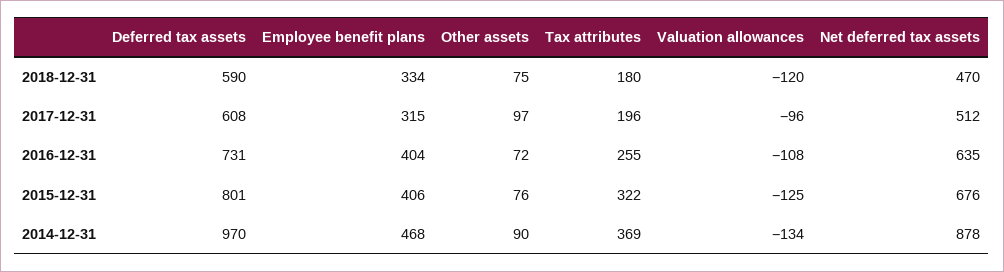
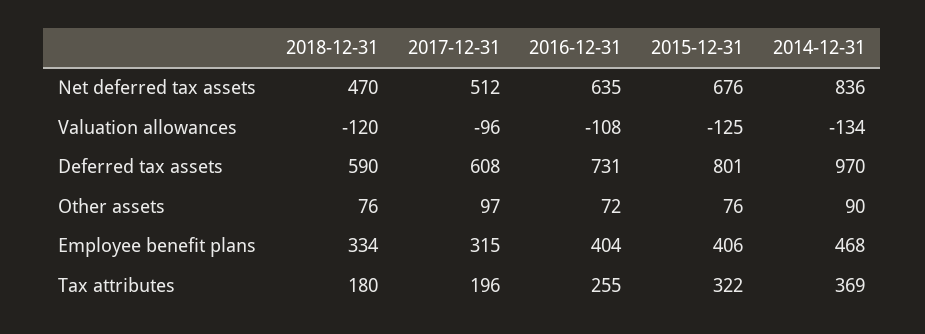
  {
    "Deferred tax assets": {
      "2018-12-31": 590,
      "2017-12-31": 608,
      "2016-12-31": 731,
      "2015-12-31": 801,
      "2014-12-31": 970
    },
    "Employee benefit plans": {
      "2018-12-31": 334,
      "2017-12-31": 315,
      "2016-12-31": 404,
      "2015-12-31": 406,
      "2014-12-31": 468
    },
    "Other assets": {
-     "2018-12-31": 75,
+     "2018-12-31": 76,
      "2017-12-31": 97,
      "2016-12-31": 72,
      "2015-12-31": 76,
      "2014-12-31": 90
    },
    "Tax attributes": {
      "2018-12-31": 180,
      "2017-12-31": 196,
      "2016-12-31": 255,
      "2015-12-31": 322,
      "2014-12-31": 369
    },
    "Valuation allowances": {
      "2018-12-31": -120,
      "2017-12-31": -96,
      "2016-12-31": -108,
      "2015-12-31": -125,
      "2014-12-31": -134
    },
    "Net deferred tax assets": {
      "2018-12-31": 470,
      "2017-12-31": 512,
      "2016-12-31": 635,
      "2015-12-31": 676,
-     "2014-12-31": 878
+     "2014-12-31": 836
    }
  }

